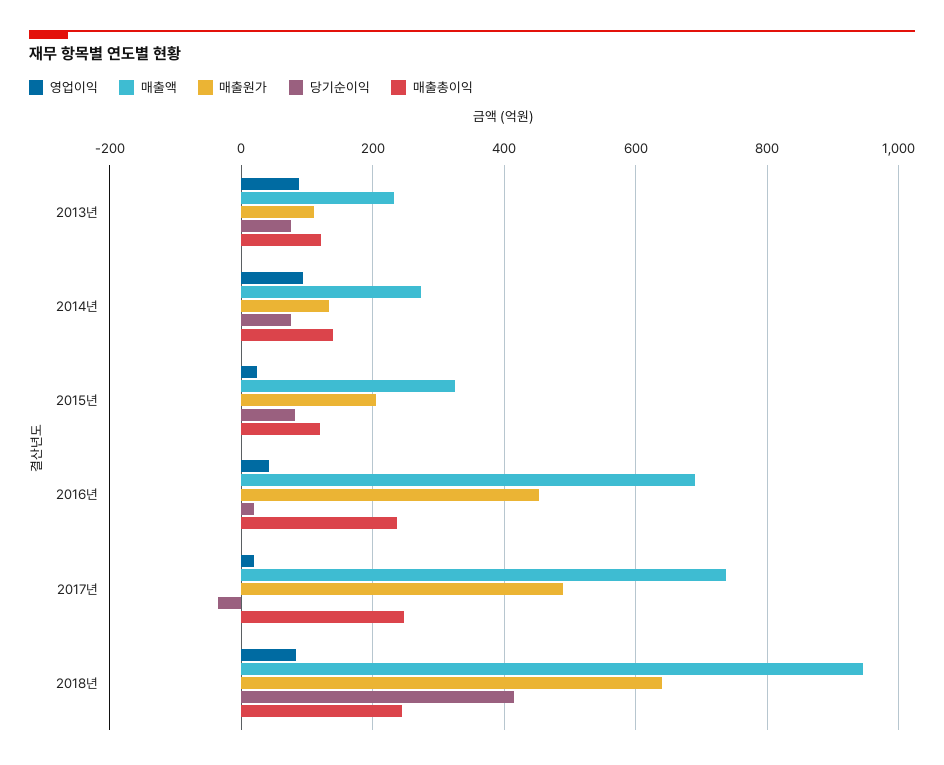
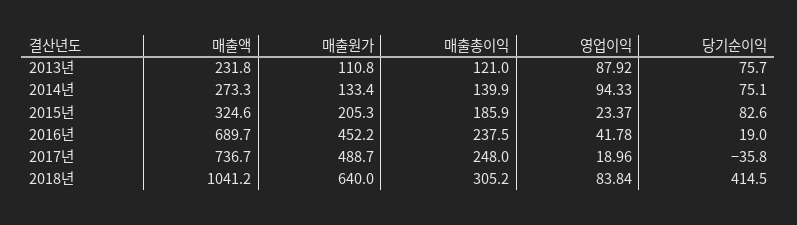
  {
    "영업이익": {
      "2013년": 87.92,
      "2014년": 94.33,
      "2015년": 23.37,
      "2016년": 41.78,
      "2017년": 18.96,
      "2018년": 83.84
    },
    "매출액": {
      "2013년": 231.8,
      "2014년": 273.3,
      "2015년": 324.6,
      "2016년": 689.7,
      "2017년": 736.7,
-     "2018년": 940
+     "2018년": 1041.2
    },
    "매출원가": {
      "2013년": 110.8,
      "2014년": 133.4,
      "2015년": 205.3,
      "2016년": 452.2,
      "2017년": 488.7,
      "2018년": 640
    },
    "당기순이익": {
      "2013년": 75.7,
      "2014년": 75.1,
      "2015년": 82.6,
      "2016년": 19,
      "2017년": -35.8,
      "2018년": 414.5
    },
    "매출총이익": {
      "2013년": 121,
      "2014년": 139.9,
-     "2015년": 120,
+     "2015년": 185.9,
      "2016년": 237.5,
      "2017년": 248,
-     "2018년": 240
+     "2018년": 305.2
    }
  }

